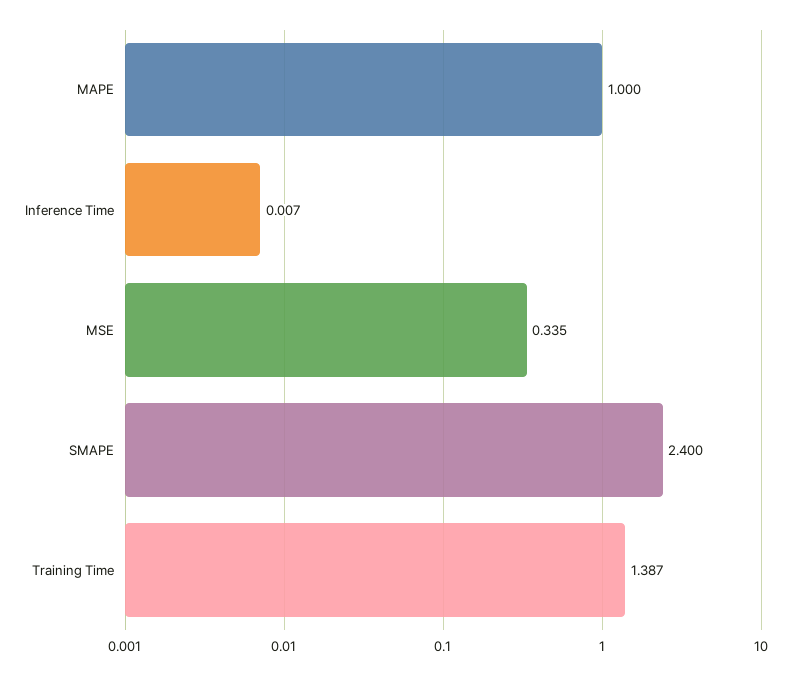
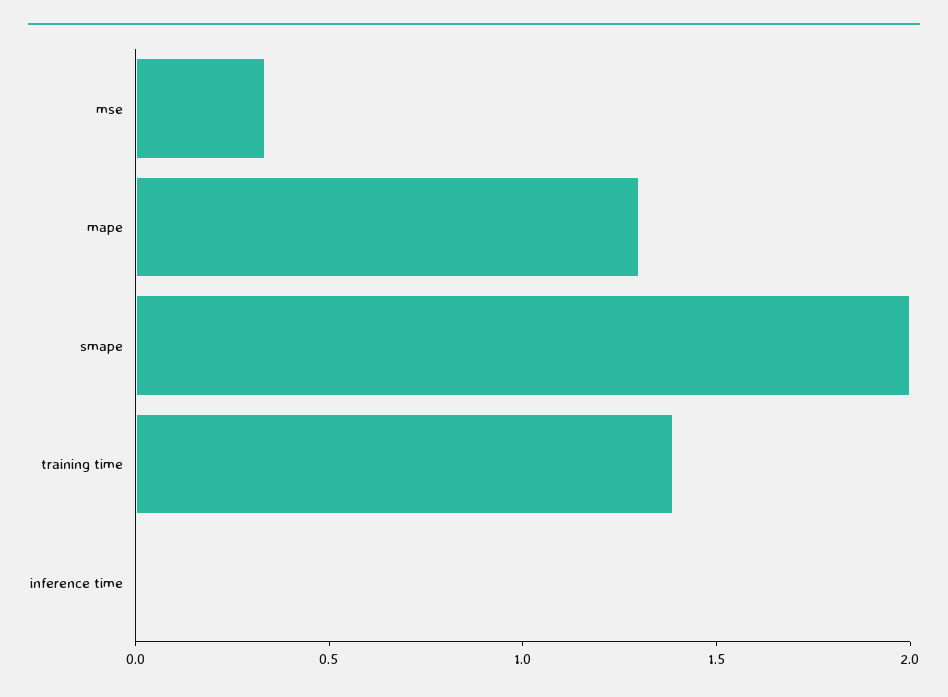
  {
-   "MAPE": 1,
+   "MAPE": 1.3,
    "Inference Time": 0.007,
    "MSE": 0.335,
-   "SMAPE": 2.4,
+   "SMAPE": 2,
    "Training Time": 1.387
  }

